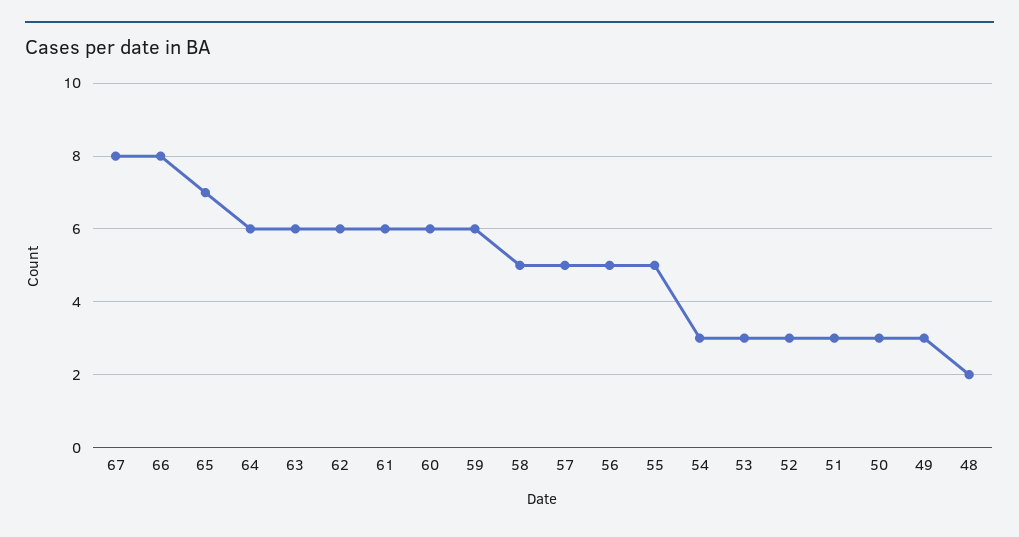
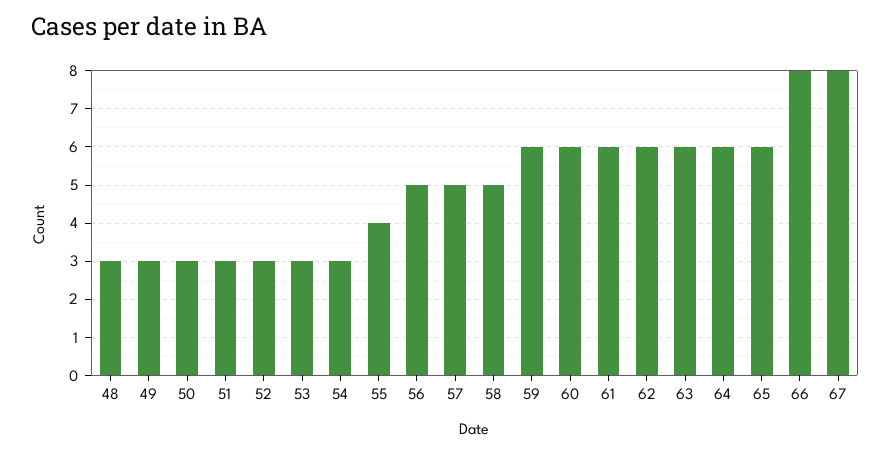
  {
    "67": 8,
    "66": 8,
-   "65": 7,
+   "65": 6,
    "64": 6,
    "63": 6,
    "62": 6,
    "61": 6,
    "60": 6,
    "59": 6,
    "58": 5,
    "57": 5,
    "56": 5,
-   "55": 5,
+   "55": 4,
    "54": 3,
    "53": 3,
    "52": 3,
    "51": 3,
    "50": 3,
    "49": 3,
-   "48": 2
+   "48": 3
  }

